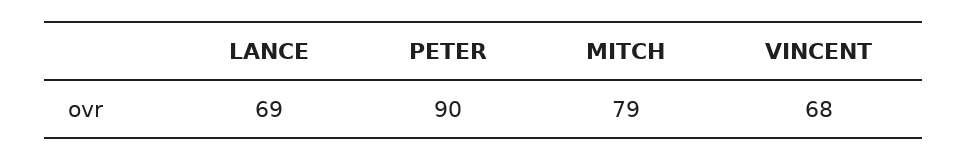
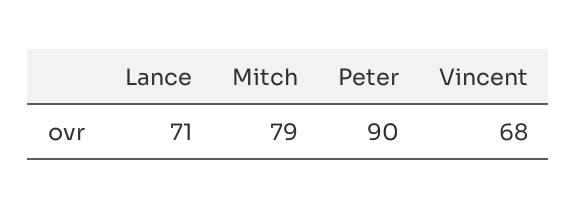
  {
-   "LANCE": 69,
+   "LANCE": 71,
    "PETER": 90,
    "MITCH": 79,
    "VINCENT": 68
  }

